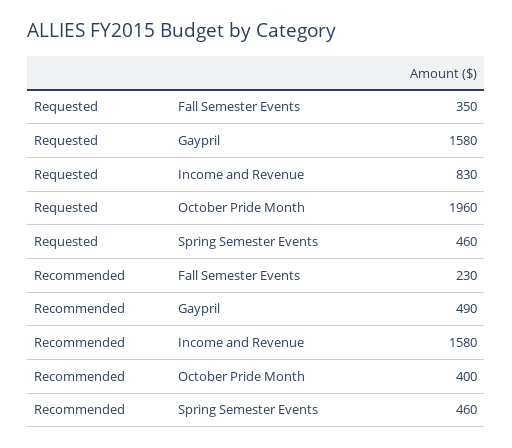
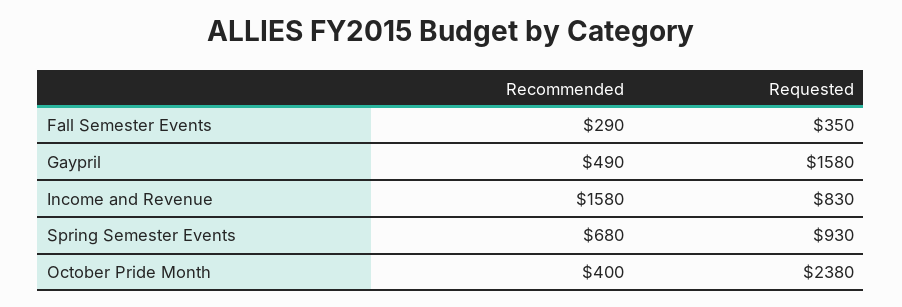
  {
    "Requested": {
      "Fall Semester Events": 350,
      "Gaypril": 1580,
      "Income and Revenue": 830,
-     "October Pride Month": 1960,
+     "October Pride Month": 2380,
-     "Spring Semester Events": 460
+     "Spring Semester Events": 930
    },
    "Recommended": {
-     "Fall Semester Events": 230,
+     "Fall Semester Events": 290,
      "Gaypril": 490,
      "Income and Revenue": 1580,
      "October Pride Month": 400,
-     "Spring Semester Events": 460
+     "Spring Semester Events": 680
    }
  }

